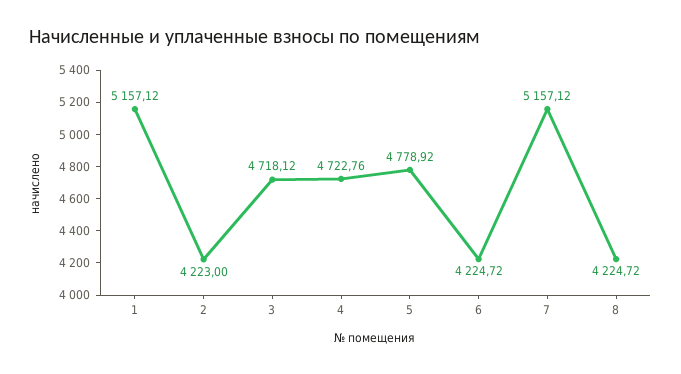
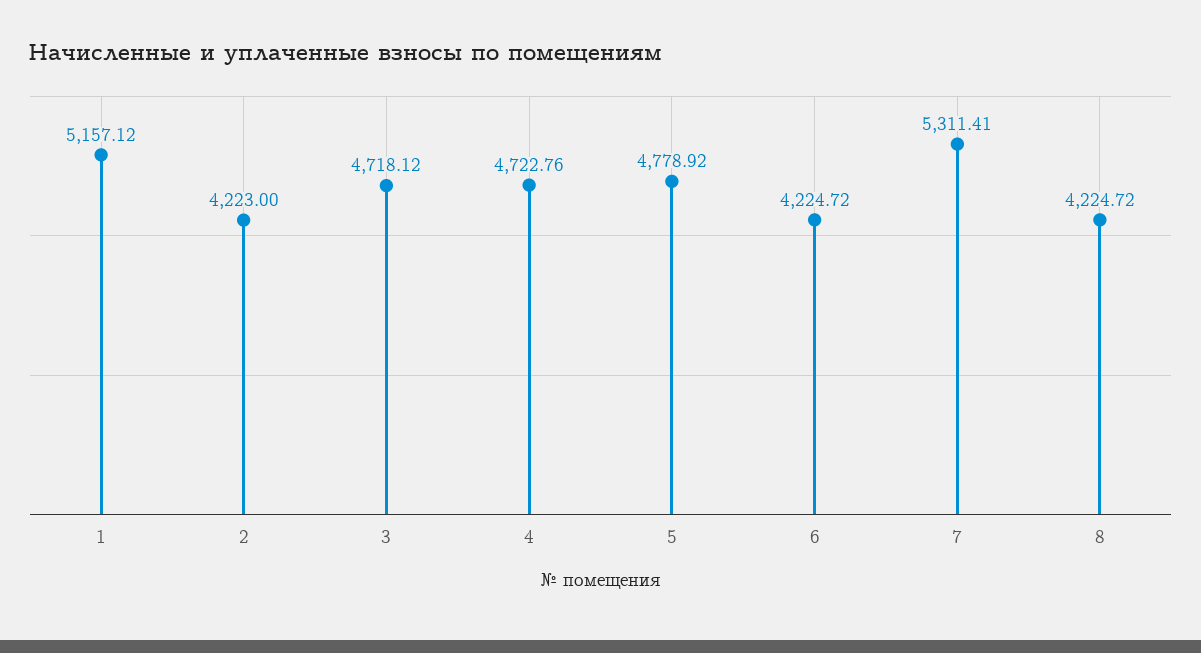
  {
    "1": 5157.12,
    "2": 4223,
    "3": 4718.12,
    "4": 4722.76,
    "5": 4778.92,
    "6": 4224.72,
-   "7": 5157.12,
+   "7": 5311.41,
    "8": 4224.72
  }

